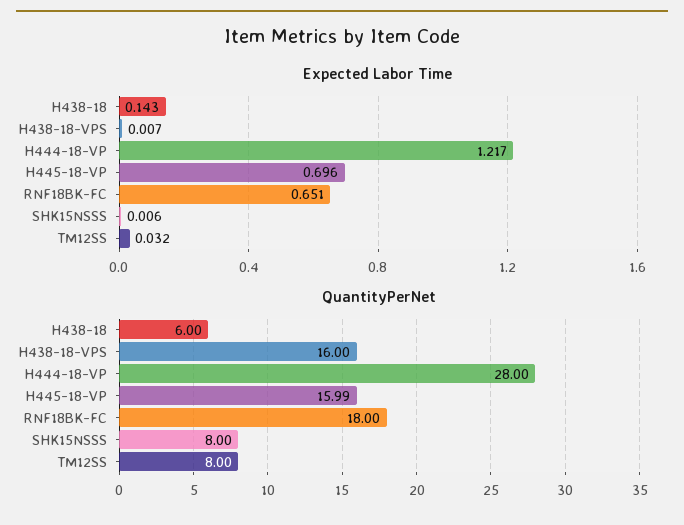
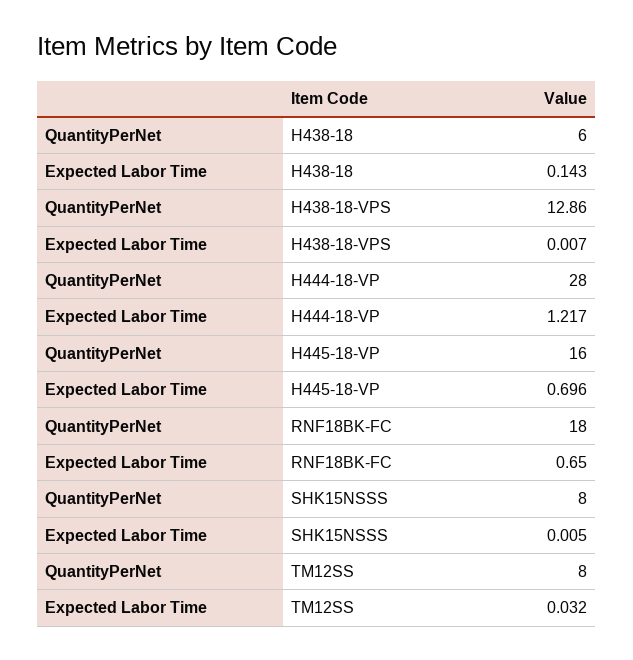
  {
    "Expected Labor Time": {
      "H438-18": 0.143,
      "H438-18-VPS": 0.007,
      "H444-18-VP": 1.217,
      "H445-18-VP": 0.696,
-     "RNF18BK-FC": 0.651,
+     "RNF18BK-FC": 0.65,
-     "SHK15NSSS": 0.006,
+     "SHK15NSSS": 0.005,
      "TM12SS": 0.032
    },
    "QuantityPerNet": {
      "H438-18": 6,
-     "H438-18-VPS": 16,
+     "H438-18-VPS": 12.86,
      "H444-18-VP": 28,
-     "H445-18-VP": 15.99,
+     "H445-18-VP": 16,
      "RNF18BK-FC": 18,
      "SHK15NSSS": 8,
      "TM12SS": 8
    }
  }

